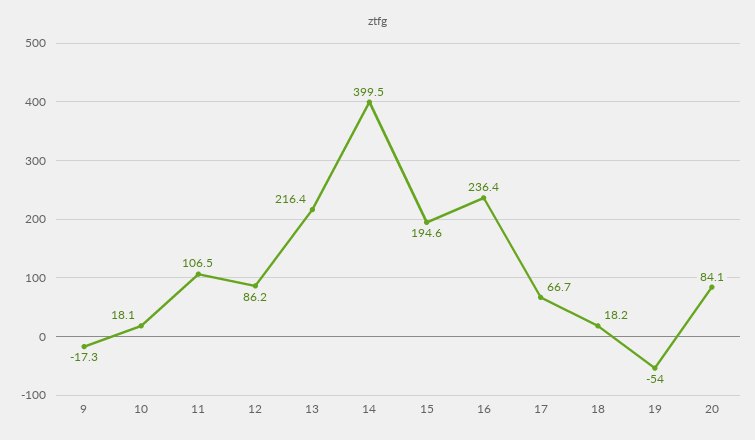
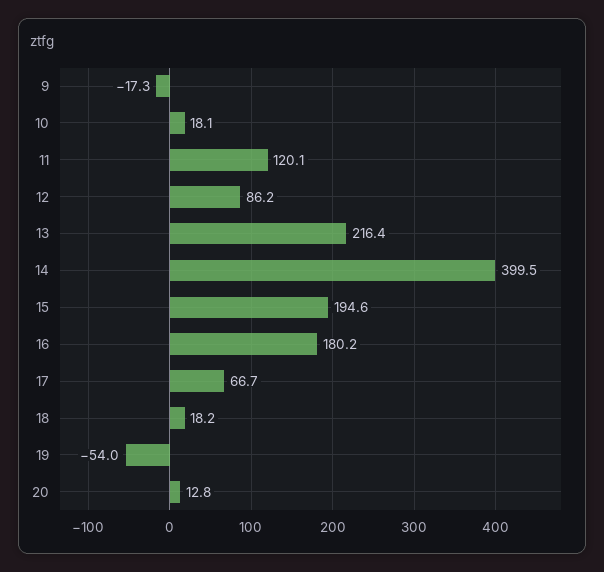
  {
    "9": -17.3,
    "10": 18.1,
-   "11": 106.5,
+   "11": 120.1,
    "12": 86.2,
    "13": 216.4,
    "14": 399.5,
    "15": 194.6,
-   "16": 236.4,
+   "16": 180.2,
    "17": 66.7,
    "18": 18.2,
    "19": -54,
-   "20": 84.1
+   "20": 12.8
  }

